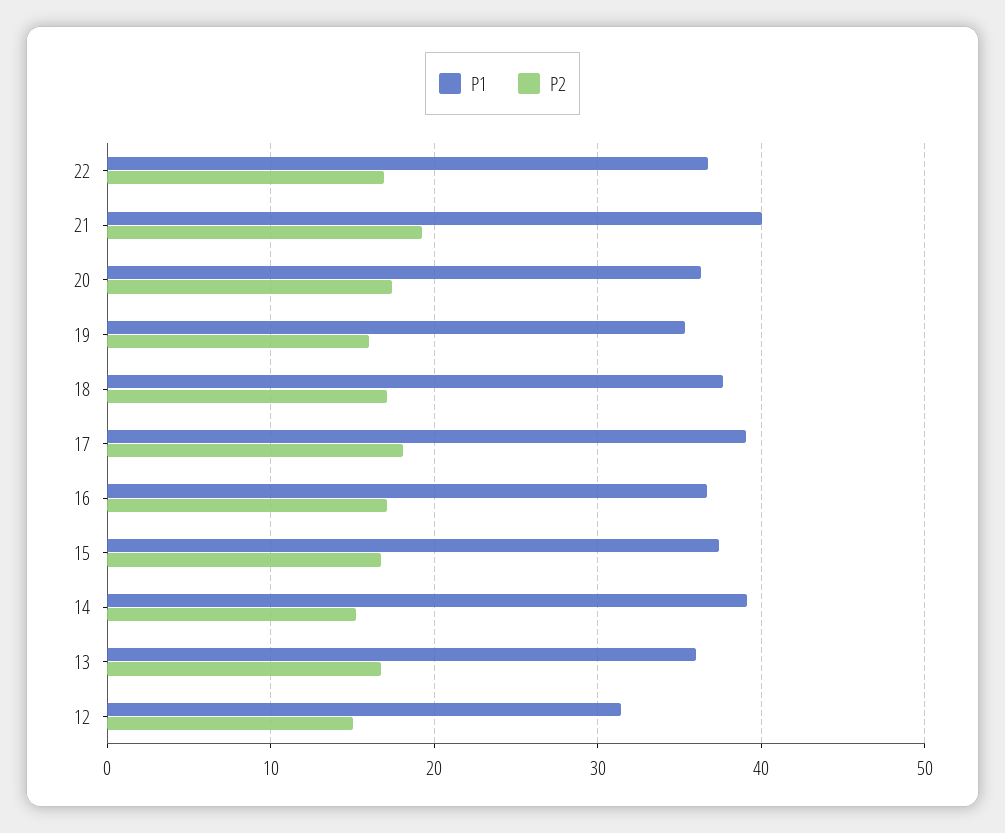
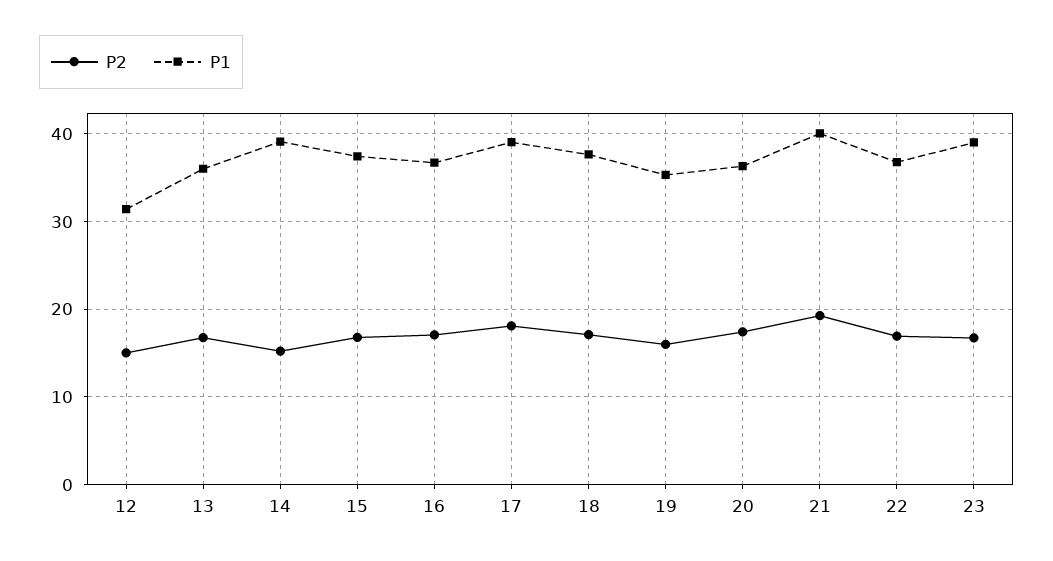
  {
    "P1": {
      "22": 37,
      "21": 40,
      "20": 36,
      "19": 35,
      "18": 38,
      "17": 39,
      "16": 37,
      "15": 37,
      "14": 39,
      "13": 36,
-     "12": 31
+     "12": 31,
+     "23": 39
    },
    "P2": {
      "22": 17,
      "21": 19,
      "20": 17,
      "19": 16,
      "18": 17,
      "17": 18,
      "16": 17,
      "15": 17,
      "14": 15,
      "13": 17,
-     "12": 15
+     "12": 15,
+     "23": 17
    }
  }

